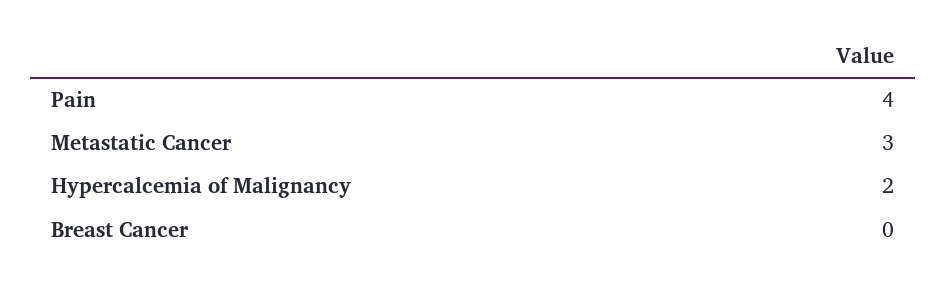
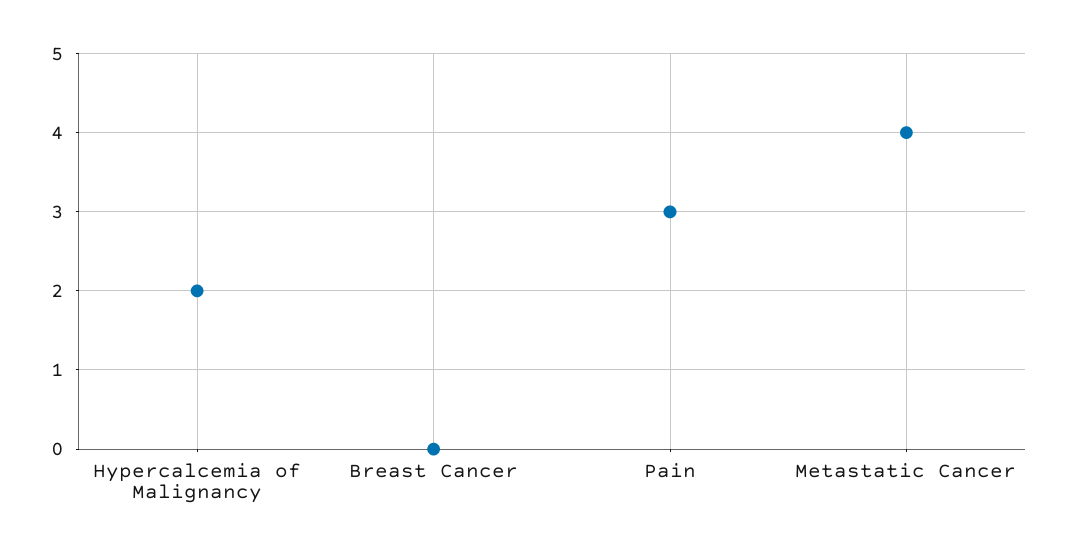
  {
-   "Pain": 4,
+   "Pain": 3,
-   "Metastatic Cancer": 3,
+   "Metastatic Cancer": 4,
    "Hypercalcemia of Malignancy": 2,
    "Breast Cancer": 0
  }

